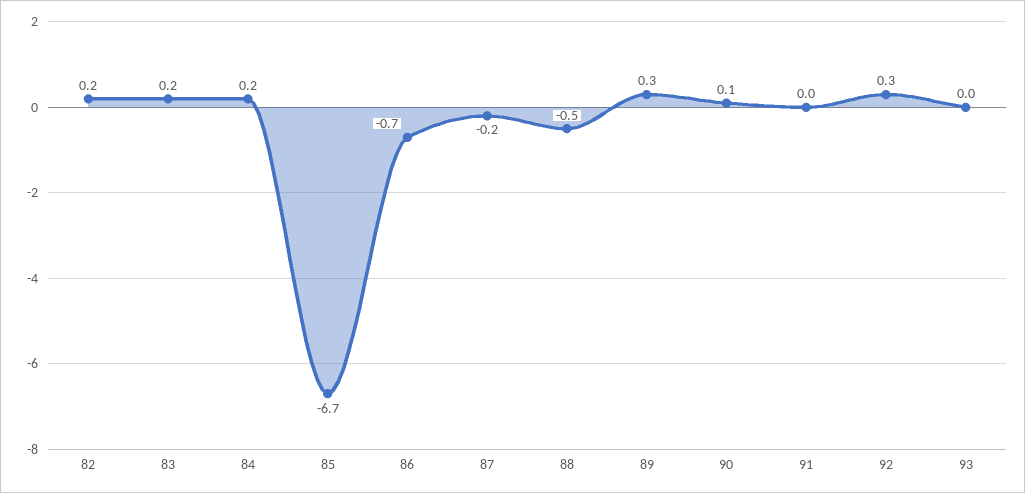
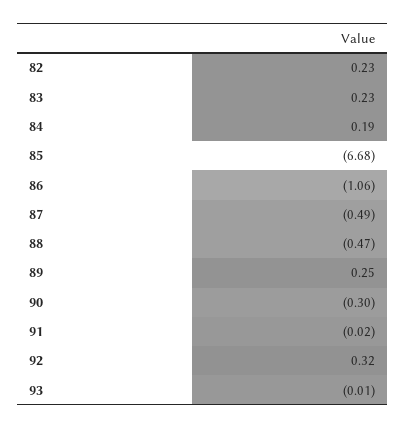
  {
    "82": 0.23,
    "83": 0.23,
    "84": 0.19,
    "85": -6.68,
-   "86": -0.7,
+   "86": -1.06,
-   "87": -0.2,
+   "87": -0.49,
    "88": -0.47,
    "89": 0.25,
-   "90": 0.1,
+   "90": -0.3,
    "91": -0.02,
    "92": 0.32,
    "93": -0.01
  }

